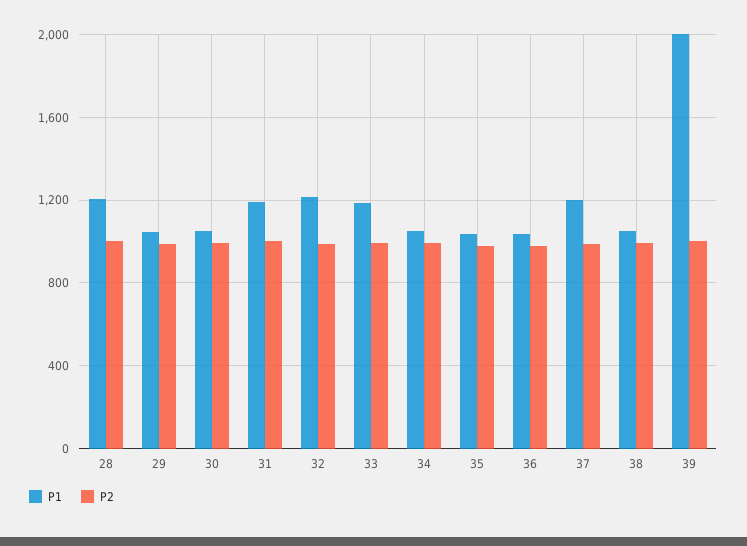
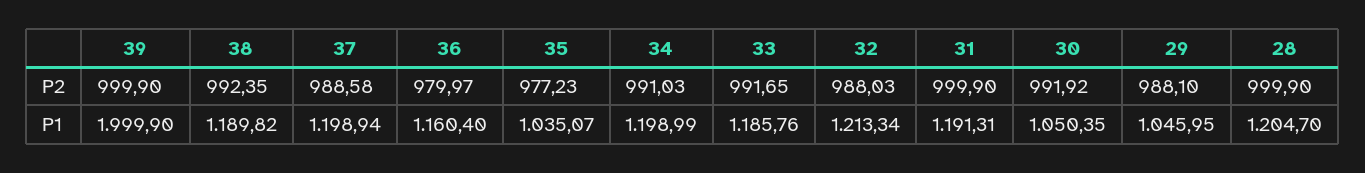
  {
    "P1": {
      "28": 1204.7,
      "29": 1045.95,
      "30": 1050.35,
      "31": 1191.31,
      "32": 1213.34,
      "33": 1185.76,
-     "34": 1050,
+     "34": 1198.99,
      "35": 1035.07,
-     "36": 1050,
+     "36": 1160.4,
      "37": 1198.94,
-     "38": 1050,
+     "38": 1189.82,
      "39": 1999.9
    },
    "P2": {
      "28": 999.9,
      "29": 988.1,
      "30": 991.92,
      "31": 999.9,
      "32": 988.03,
      "33": 991.65,
      "34": 991.03,
      "35": 977.23,
      "36": 979.97,
      "37": 988.58,
      "38": 992.35,
      "39": 999.9
    }
  }

